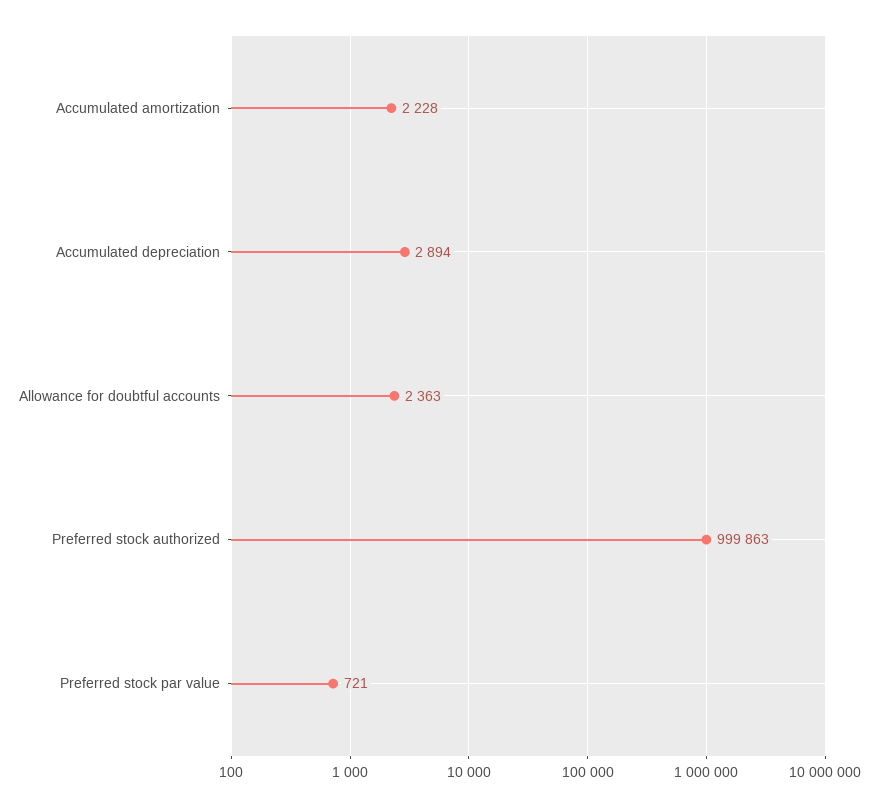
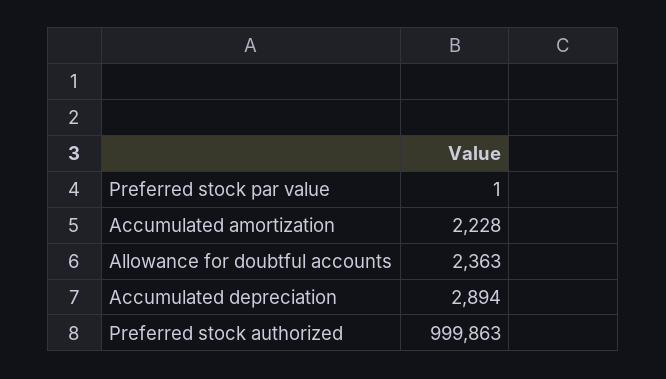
  {
    "Accumulated amortization": 2228,
    "Accumulated depreciation": 2894,
    "Allowance for doubtful accounts": 2363,
    "Preferred stock authorized": 999863,
-   "Preferred stock par value": 721
+   "Preferred stock par value": 1
  }

